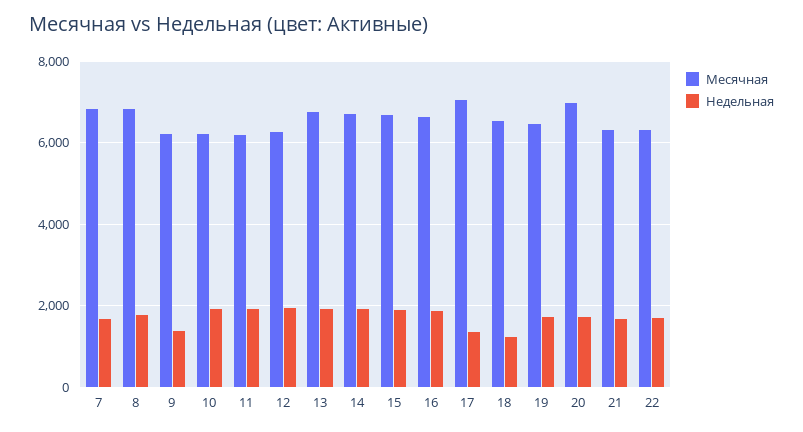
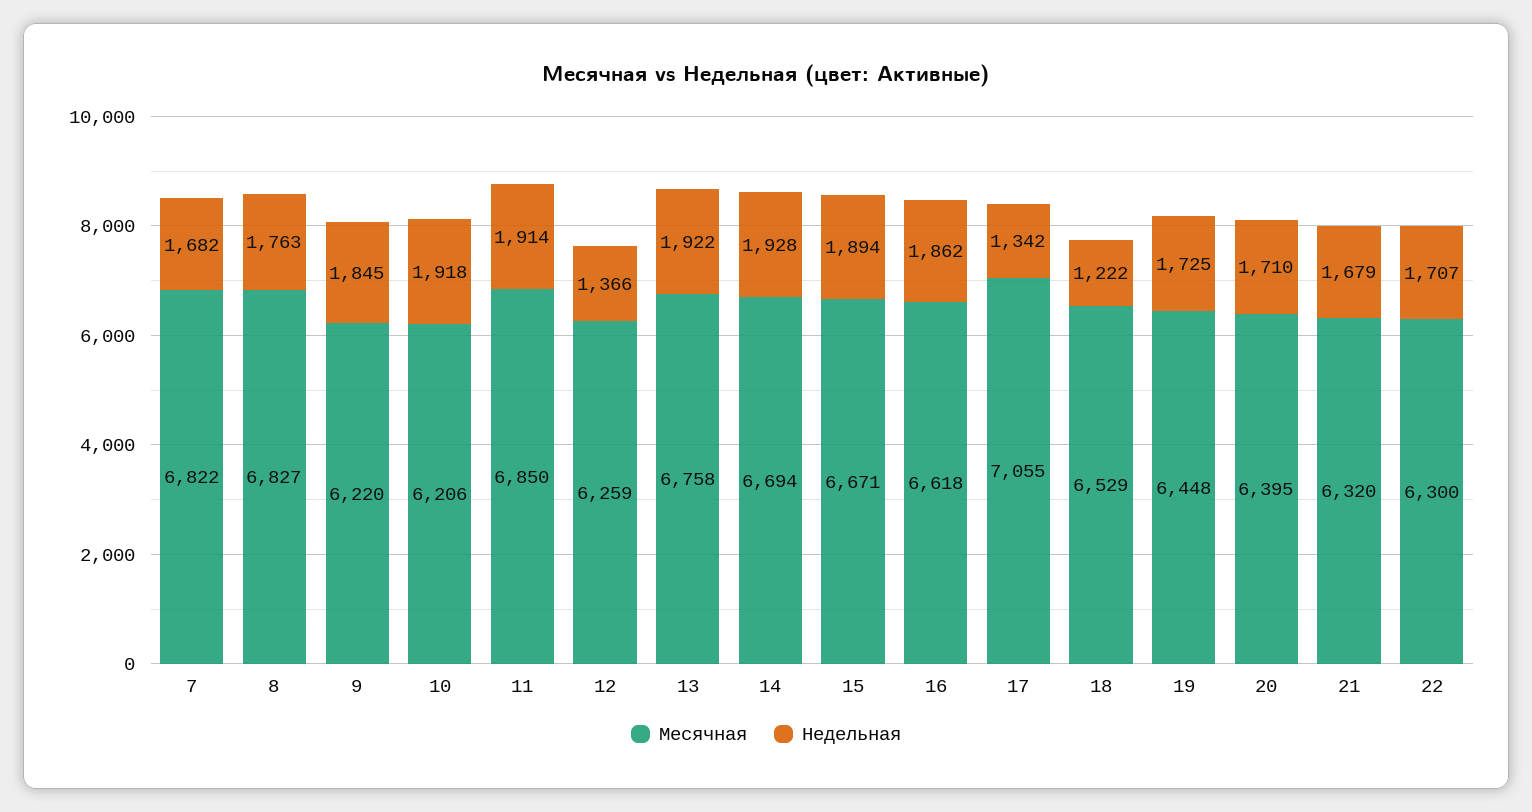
  {
    "Месячная": {
      "7": 6822,
      "8": 6827,
      "9": 6220,
      "10": 6206,
-     "11": 6200,
+     "11": 6850,
      "12": 6259,
      "13": 6758,
      "14": 6694,
      "15": 6671,
      "16": 6618,
      "17": 7055,
      "18": 6529,
      "19": 6448,
-     "20": 7000,
+     "20": 6395,
      "21": 6320,
      "22": 6300
    },
    "Недельная": {
      "7": 1682,
      "8": 1763,
-     "9": 1400,
+     "9": 1845,
      "10": 1918,
      "11": 1914,
-     "12": 2000,
+     "12": 1366,
      "13": 1922,
      "14": 1928,
      "15": 1894,
      "16": 1862,
      "17": 1342,
      "18": 1222,
      "19": 1725,
      "20": 1710,
      "21": 1679,
      "22": 1707
    }
  }

